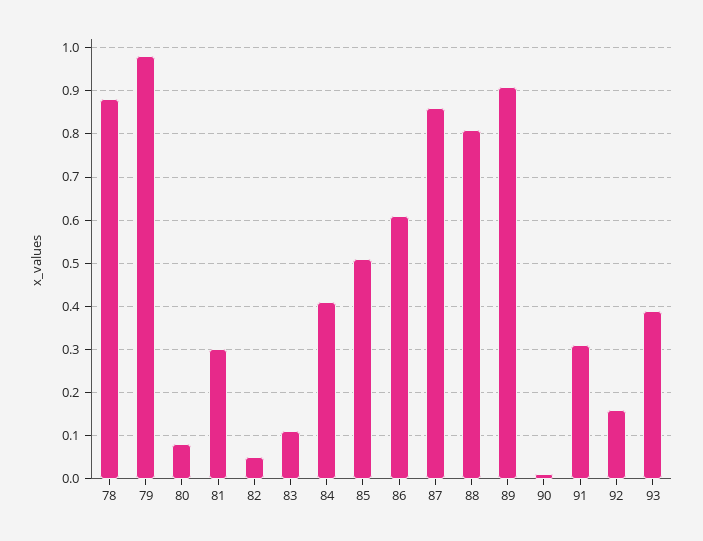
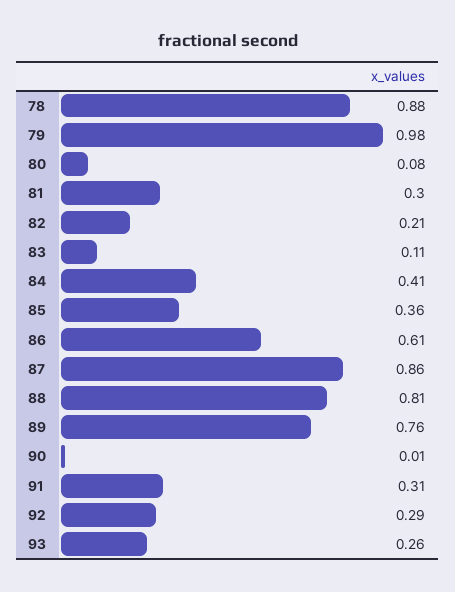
  {
    "78": 0.88,
    "79": 0.98,
    "80": 0.08,
    "81": 0.3,
-   "82": 0.05,
+   "82": 0.21,
    "83": 0.11,
    "84": 0.41,
-   "85": 0.5,
+   "85": 0.36,
    "86": 0.61,
    "87": 0.86,
    "88": 0.81,
-   "89": 0.9,
+   "89": 0.76,
    "90": 0.01,
    "91": 0.31,
-   "92": 0.15,
+   "92": 0.29,
-   "93": 0.4
+   "93": 0.26
  }

